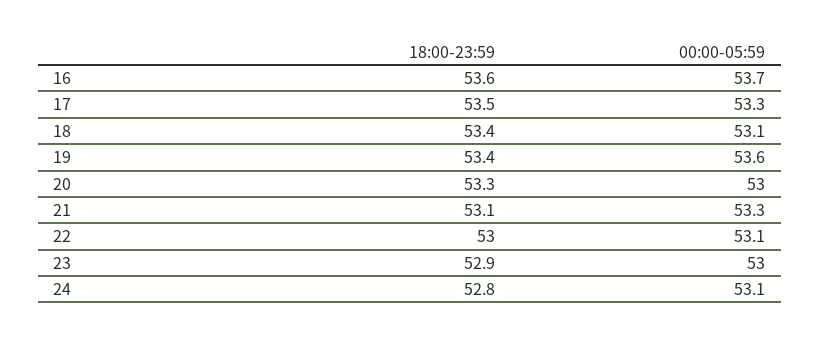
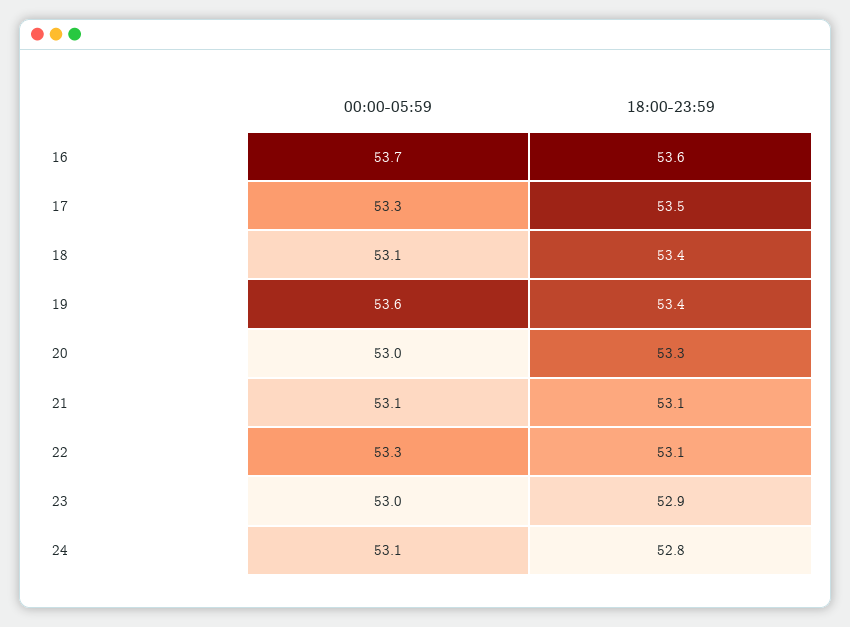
  {
    "18:00-23:59": {
      "16": 53.6,
      "17": 53.5,
      "18": 53.4,
      "19": 53.4,
      "20": 53.3,
      "21": 53.1,
-     "22": 53,
+     "22": 53.1,
      "23": 52.9,
      "24": 52.8
    },
    "00:00-05:59": {
      "16": 53.7,
      "17": 53.3,
      "18": 53.1,
      "19": 53.6,
      "20": 53,
-     "21": 53.3,
+     "21": 53.1,
-     "22": 53.1,
+     "22": 53.3,
      "23": 53,
      "24": 53.1
    }
  }

